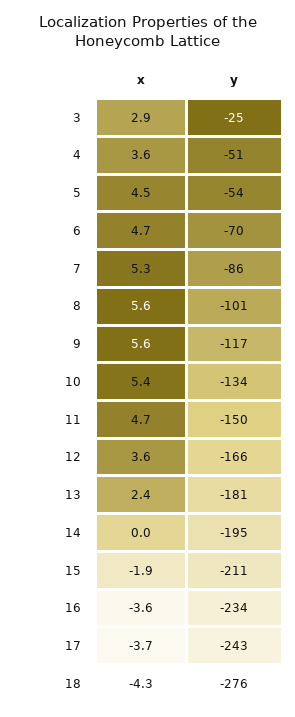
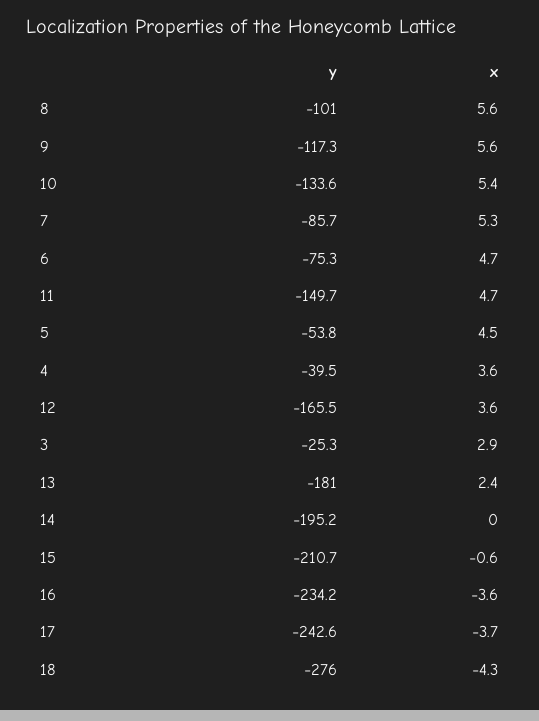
  {
    "x": {
      "3": 2.9,
      "4": 3.6,
      "5": 4.5,
      "6": 4.7,
      "7": 5.3,
      "8": 5.6,
      "9": 5.6,
      "10": 5.4,
      "11": 4.7,
      "12": 3.6,
      "13": 2.4,
      "14": 0,
-     "15": -1.9,
+     "15": -0.6,
      "16": -3.6,
      "17": -3.7,
      "18": -4.3
    },
    "y": {
      "3": -25.3,
-     "4": -51,
+     "4": -39.5,
      "5": -53.8,
-     "6": -70,
+     "6": -75.3,
      "7": -85.7,
      "8": -101,
      "9": -117.3,
      "10": -133.6,
      "11": -149.7,
      "12": -165.5,
      "13": -181,
      "14": -195.2,
      "15": -210.7,
      "16": -234.2,
      "17": -242.6,
      "18": -276
    }
  }

